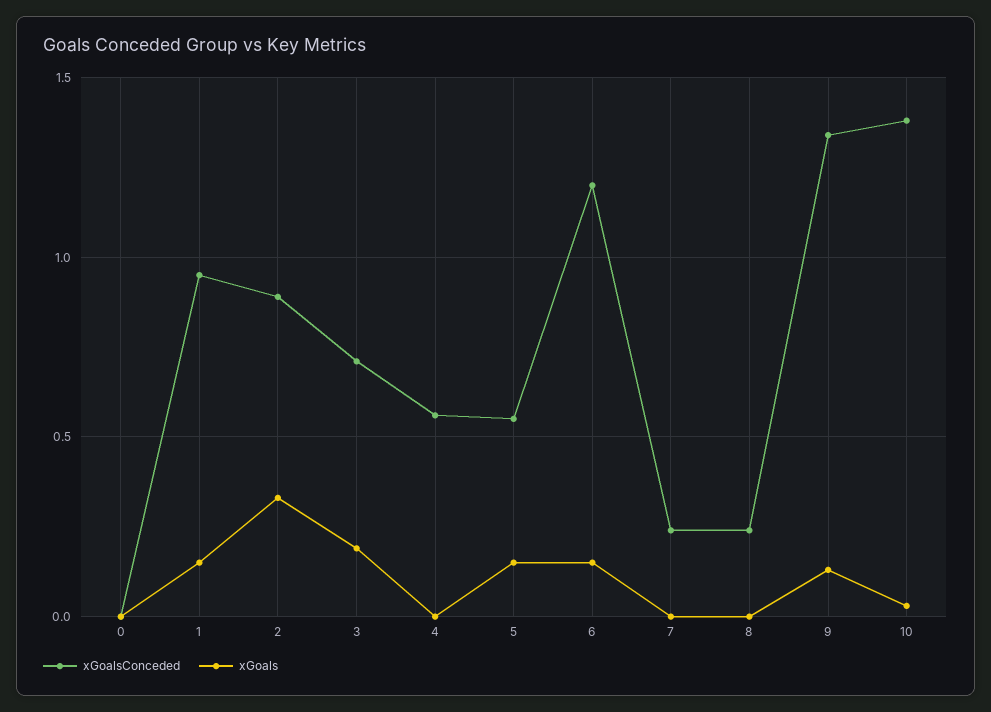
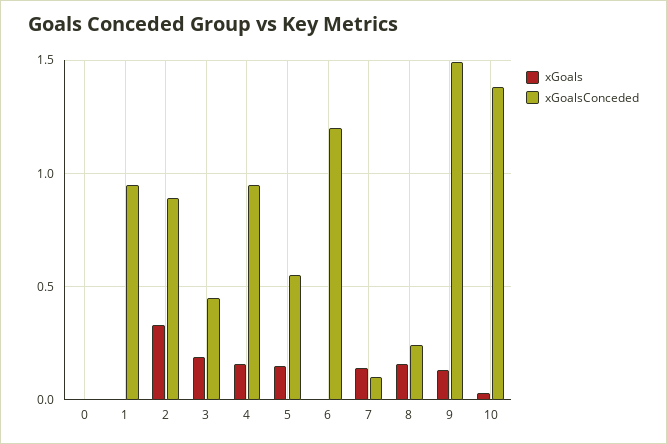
  {
    "xGoalsConceded": {
      "0": 0,
      "1": 0.95,
      "2": 0.9,
-     "3": 0.7,
+     "3": 0.45,
-     "4": 0.55,
+     "4": 0.95,
      "5": 0.55,
      "6": 1.2,
-     "7": 0.25,
+     "7": 0.1,
      "8": 0.25,
-     "9": 1.35,
+     "9": 1.5,
      "10": 1.4
    },
    "xGoals": {
      "0": 0,
-     "1": 0.15,
+     "1": 0,
      "2": 0.35,
      "3": 0.2,
-     "4": 0,
+     "4": 0.15,
      "5": 0.15,
-     "6": 0.15,
+     "6": 0,
-     "7": 0,
+     "7": 0.15,
-     "8": 0,
+     "8": 0.15,
      "9": 0.15,
      "10": 0.05
    }
  }

